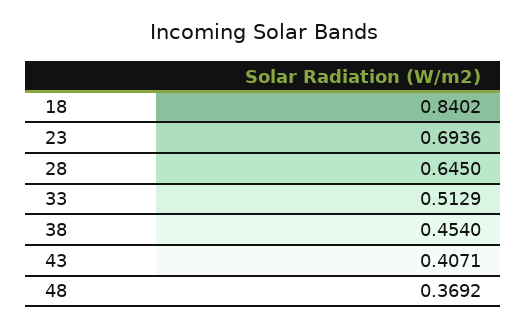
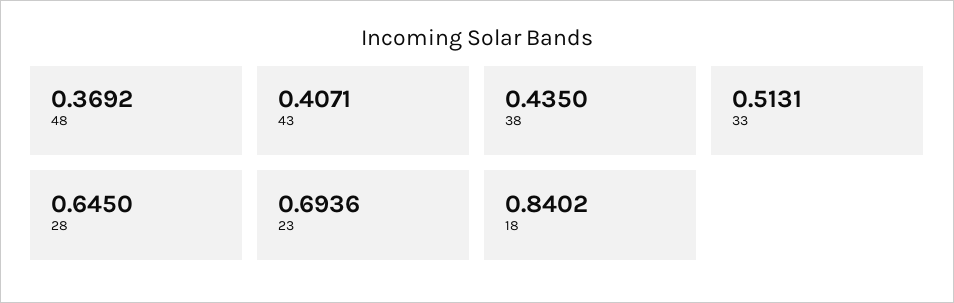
  {
    "18": 0.8402,
    "23": 0.6936,
    "28": 0.645,
-   "33": 0.5129,
+   "33": 0.5131,
-   "38": 0.454,
+   "38": 0.435,
    "43": 0.4071,
    "48": 0.3692
  }

